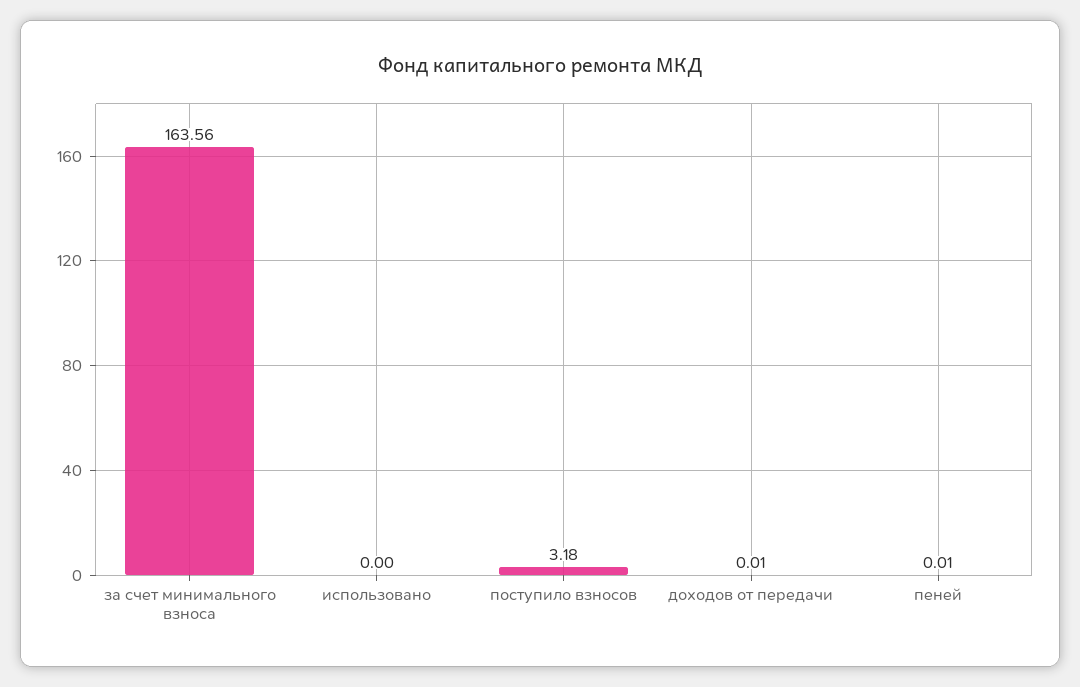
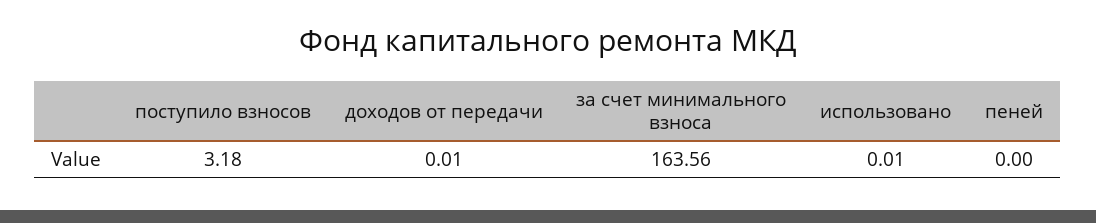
  {
    "за счет минимального взноса": 163.56,
-   "использовано": 0,
+   "использовано": 0.01,
    "поступило взносов": 3.18,
    "доходов от передачи": 0.01,
-   "пеней": 0.01
+   "пеней": 0
  }

